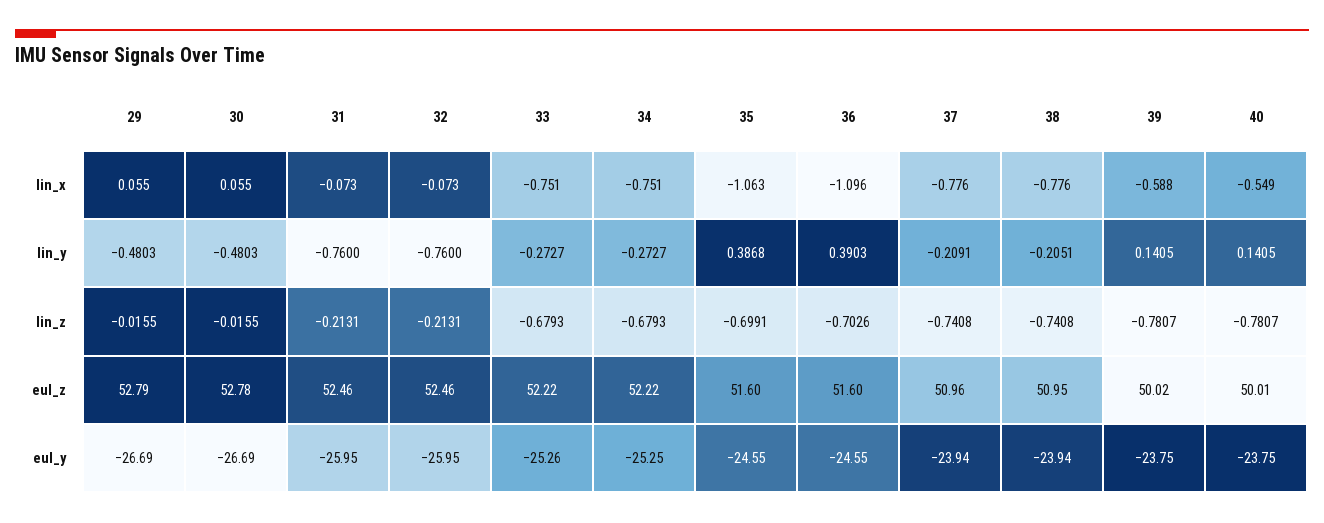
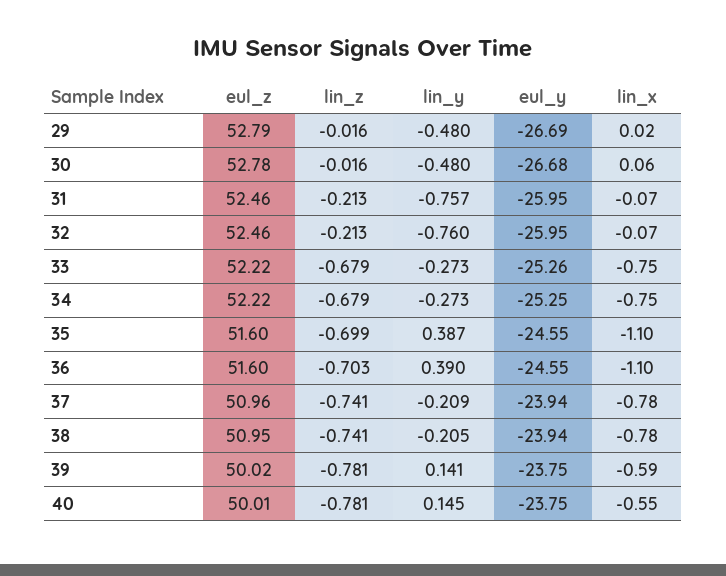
  {
    "29": {
-     "lin_x": 0.055,
+     "lin_x": 0.02,
      "lin_y": -0.4803,
      "lin_z": -0.0155,
      "eul_z": 52.79,
      "eul_y": -26.69
    },
    "30": {
      "lin_x": 0.055,
      "lin_y": -0.4803,
      "lin_z": -0.0155,
      "eul_z": 52.78,
-     "eul_y": -26.69
+     "eul_y": -26.68
    },
    "31": {
      "lin_x": -0.073,
-     "lin_y": -0.76,
+     "lin_y": -0.757,
      "lin_z": -0.2131,
      "eul_z": 52.46,
      "eul_y": -25.95
    },
    "32": {
      "lin_x": -0.073,
      "lin_y": -0.76,
      "lin_z": -0.2131,
      "eul_z": 52.46,
      "eul_y": -25.95
    },
    "33": {
      "lin_x": -0.751,
      "lin_y": -0.2727,
      "lin_z": -0.6793,
      "eul_z": 52.22,
      "eul_y": -25.26
    },
    "34": {
      "lin_x": -0.751,
      "lin_y": -0.2727,
      "lin_z": -0.6793,
      "eul_z": 52.22,
      "eul_y": -25.25
    },
    "35": {
-     "lin_x": -1.063,
+     "lin_x": -1.1,
      "lin_y": 0.3868,
      "lin_z": -0.6991,
      "eul_z": 51.6,
      "eul_y": -24.55
    },
    "36": {
      "lin_x": -1.096,
      "lin_y": 0.3903,
      "lin_z": -0.7026,
      "eul_z": 51.6,
      "eul_y": -24.55
    },
    "37": {
      "lin_x": -0.776,
      "lin_y": -0.2091,
      "lin_z": -0.7408,
      "eul_z": 50.96,
      "eul_y": -23.94
    },
    "38": {
      "lin_x": -0.776,
      "lin_y": -0.2051,
      "lin_z": -0.7408,
      "eul_z": 50.95,
      "eul_y": -23.94
    },
    "39": {
      "lin_x": -0.588,
      "lin_y": 0.1405,
      "lin_z": -0.7807,
      "eul_z": 50.02,
      "eul_y": -23.75
    },
    "40": {
      "lin_x": -0.549,
-     "lin_y": 0.1405,
+     "lin_y": 0.145,
      "lin_z": -0.7807,
      "eul_z": 50.01,
      "eul_y": -23.75
    }
  }

